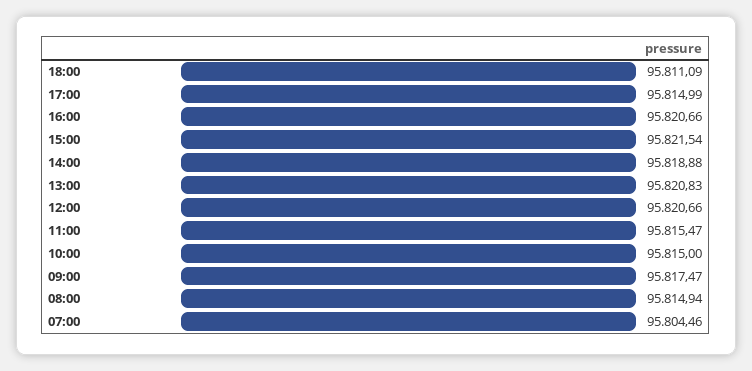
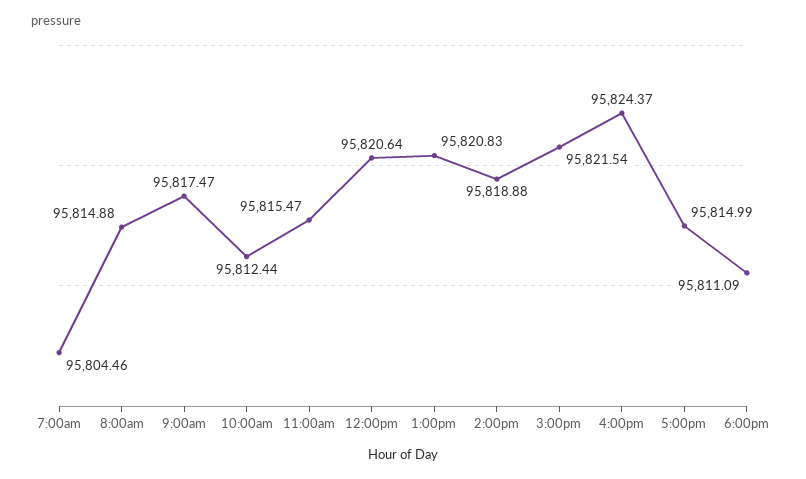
  {
    "18:00": 95811.09,
    "17:00": 95814.99,
-   "16:00": 95820.66,
+   "16:00": 95824.37,
    "15:00": 95821.54,
    "14:00": 95818.88,
    "13:00": 95820.83,
-   "12:00": 95820.66,
+   "12:00": 95820.64,
    "11:00": 95815.47,
-   "10:00": 95815,
+   "10:00": 95812.44,
    "09:00": 95817.47,
-   "08:00": 95814.94,
+   "08:00": 95814.88,
    "07:00": 95804.46
  }

